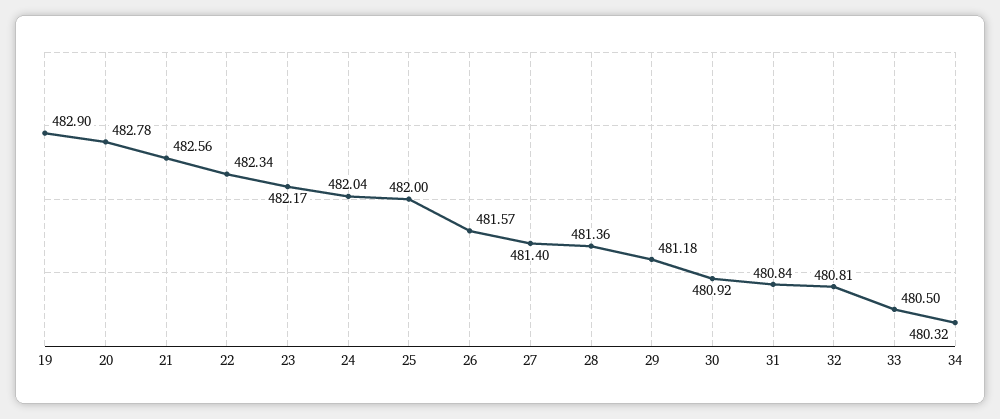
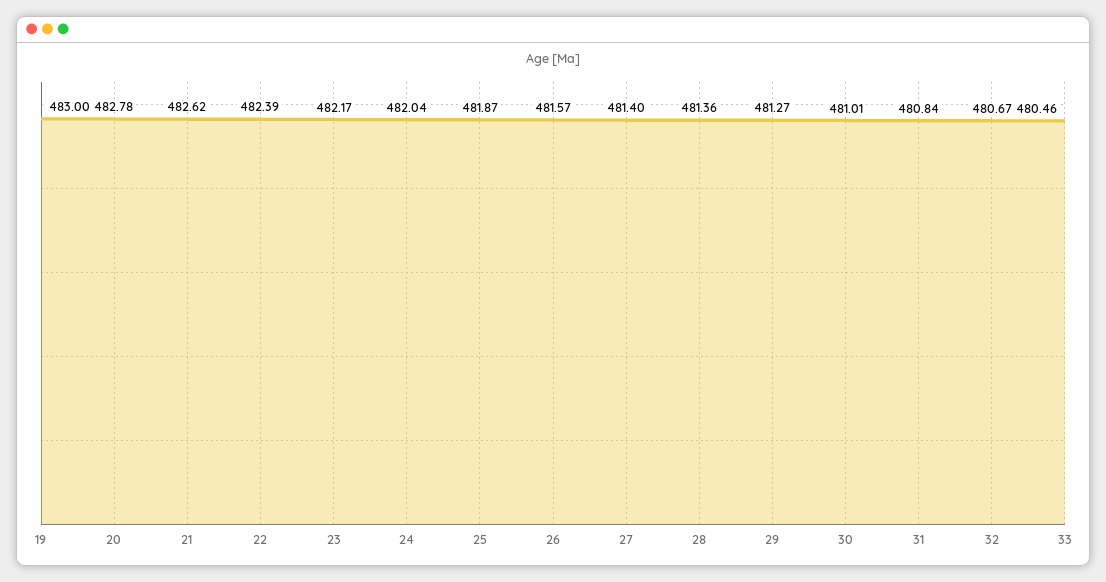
  {
-   "19": 482.9,
+   "19": 483,
    "20": 482.78,
-   "21": 482.56,
+   "21": 482.62,
-   "22": 482.34,
+   "22": 482.39,
    "23": 482.17,
    "24": 482.04,
-   "25": 482,
+   "25": 481.87,
    "26": 481.57,
    "27": 481.4,
    "28": 481.36,
-   "29": 481.18,
+   "29": 481.27,
-   "30": 480.92,
+   "30": 481.01,
    "31": 480.84,
-   "32": 480.81,
+   "32": 480.67,
-   "33": 480.5,
+   "33": 480.46
-   "34": 480.32
  }

